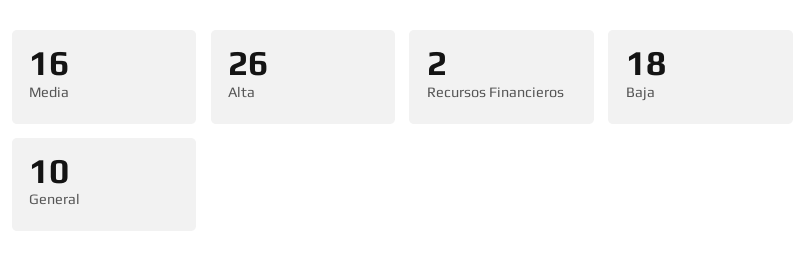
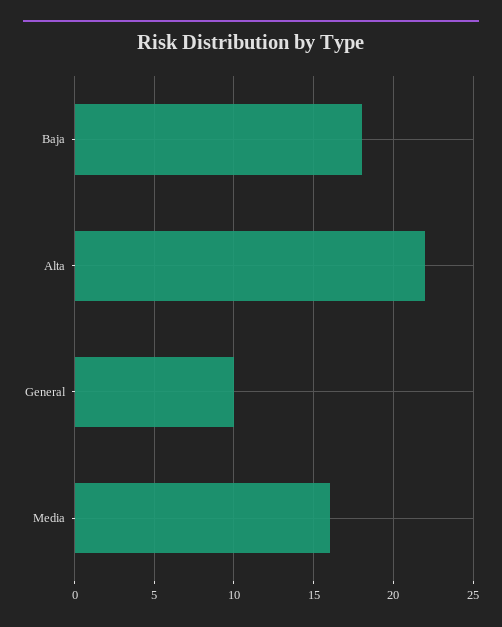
  {
    "Media": 16,
-   "Alta": 26,
+   "Alta": 22,
-   "Recursos Financieros": 2,
    "Baja": 18,
    "General": 10
  }

